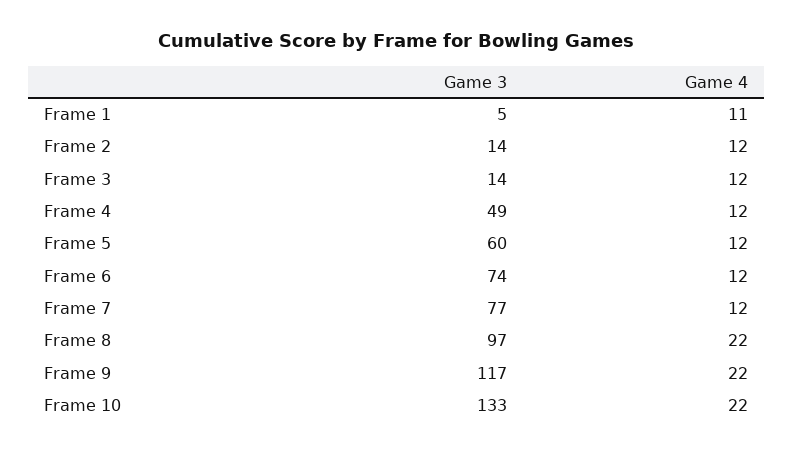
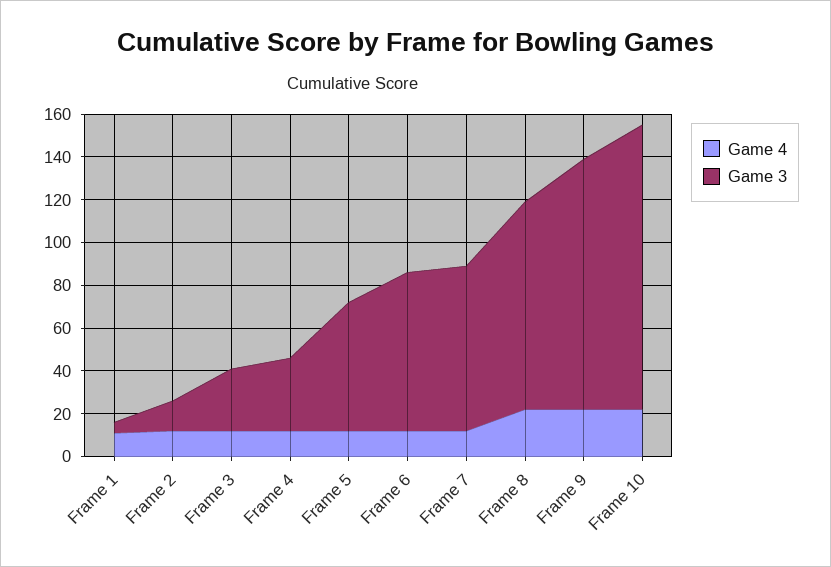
  {
    "Game 3": {
      "Frame 1": 5,
      "Frame 2": 14,
-     "Frame 3": 14,
+     "Frame 3": 30,
-     "Frame 4": 49,
+     "Frame 4": 35,
      "Frame 5": 60,
      "Frame 6": 74,
      "Frame 7": 77,
      "Frame 8": 97,
      "Frame 9": 117,
      "Frame 10": 133
    },
    "Game 4": {
      "Frame 1": 11,
      "Frame 2": 12,
      "Frame 3": 12,
      "Frame 4": 12,
      "Frame 5": 12,
      "Frame 6": 12,
      "Frame 7": 12,
      "Frame 8": 22,
      "Frame 9": 22,
      "Frame 10": 22
    }
  }

